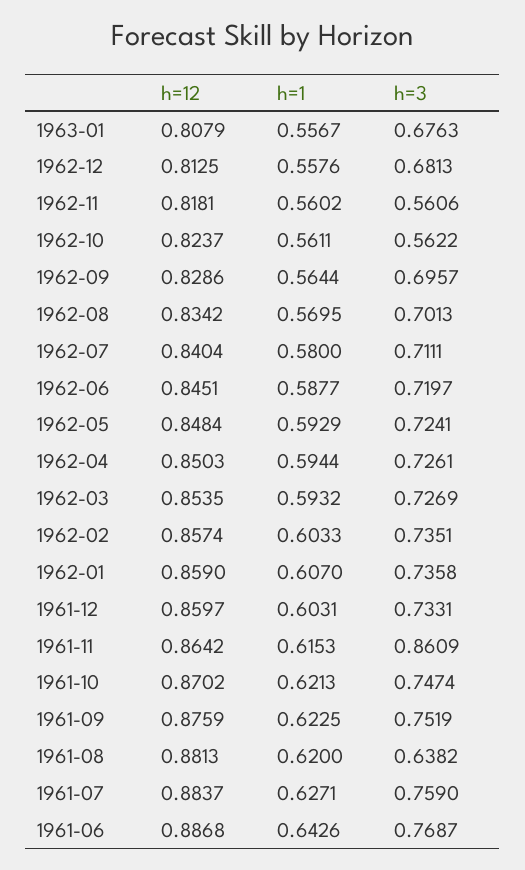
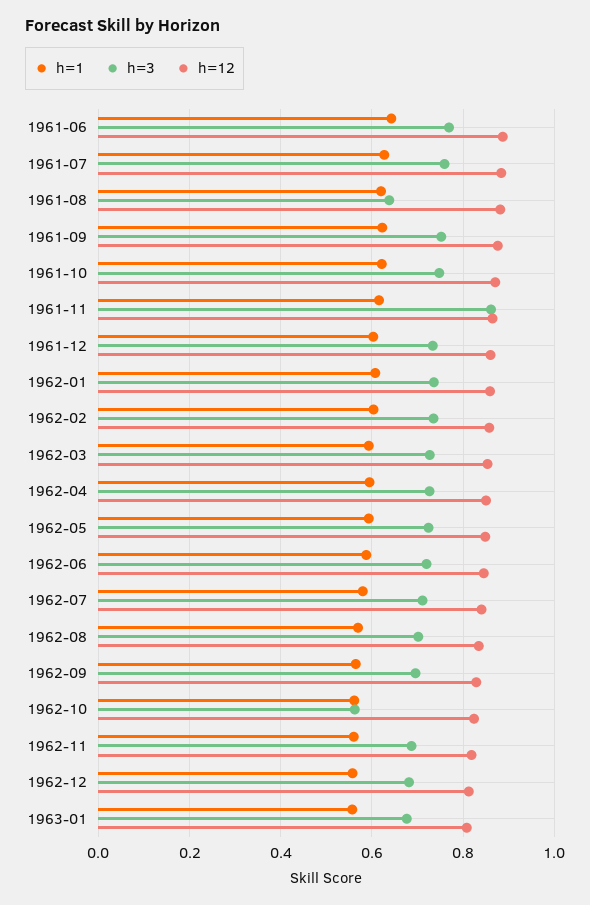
  {
    "h=12": {
      "1963-01": 0.8079,
      "1962-12": 0.8125,
      "1962-11": 0.8181,
      "1962-10": 0.8237,
      "1962-09": 0.8286,
      "1962-08": 0.8342,
      "1962-07": 0.8404,
      "1962-06": 0.8451,
      "1962-05": 0.8484,
      "1962-04": 0.8503,
      "1962-03": 0.8535,
      "1962-02": 0.8574,
      "1962-01": 0.859,
      "1961-12": 0.8597,
      "1961-11": 0.8642,
      "1961-10": 0.8702,
      "1961-09": 0.8759,
      "1961-08": 0.8813,
      "1961-07": 0.8837,
      "1961-06": 0.8868
    },
    "h=1": {
      "1963-01": 0.5567,
      "1962-12": 0.5576,
      "1962-11": 0.5602,
      "1962-10": 0.5611,
      "1962-09": 0.5644,
      "1962-08": 0.5695,
      "1962-07": 0.58,
      "1962-06": 0.5877,
      "1962-05": 0.5929,
      "1962-04": 0.5944,
      "1962-03": 0.5932,
      "1962-02": 0.6033,
      "1962-01": 0.607,
      "1961-12": 0.6031,
      "1961-11": 0.6153,
      "1961-10": 0.6213,
      "1961-09": 0.6225,
      "1961-08": 0.62,
      "1961-07": 0.6271,
      "1961-06": 0.6426
    },
    "h=3": {
      "1963-01": 0.6763,
      "1962-12": 0.6813,
-     "1962-11": 0.5606,
+     "1962-11": 0.68,
      "1962-10": 0.5622,
      "1962-09": 0.6957,
      "1962-08": 0.7013,
      "1962-07": 0.7111,
      "1962-06": 0.7197,
      "1962-05": 0.7241,
      "1962-04": 0.7261,
      "1962-03": 0.7269,
      "1962-02": 0.7351,
      "1962-01": 0.7358,
      "1961-12": 0.7331,
      "1961-11": 0.8609,
      "1961-10": 0.7474,
      "1961-09": 0.7519,
      "1961-08": 0.6382,
      "1961-07": 0.759,
      "1961-06": 0.7687
    }
  }

